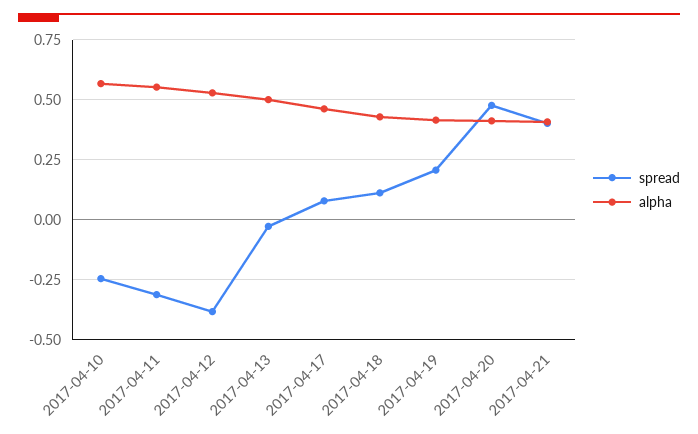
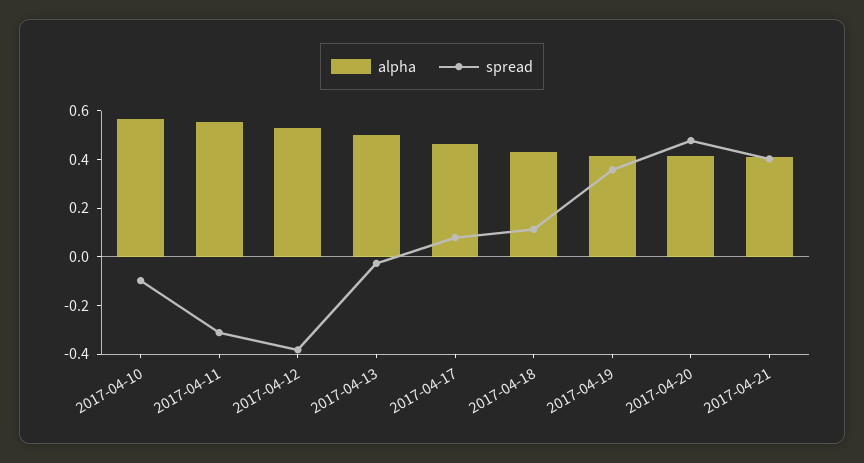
  {
    "spread": {
-     "2017-04-10": -0.25,
+     "2017-04-10": -0.1,
      "2017-04-11": -0.3,
      "2017-04-12": -0.375,
      "2017-04-13": -0.025,
      "2017-04-17": 0.075,
      "2017-04-18": 0.1,
-     "2017-04-19": 0.2,
+     "2017-04-19": 0.35,
      "2017-04-20": 0.475,
      "2017-04-21": 0.4
    },
    "alpha": {
      "2017-04-10": 0.575,
      "2017-04-11": 0.55,
      "2017-04-12": 0.525,
      "2017-04-13": 0.5,
      "2017-04-17": 0.45,
      "2017-04-18": 0.425,
      "2017-04-19": 0.425,
      "2017-04-20": 0.4,
      "2017-04-21": 0.4
    }
  }

